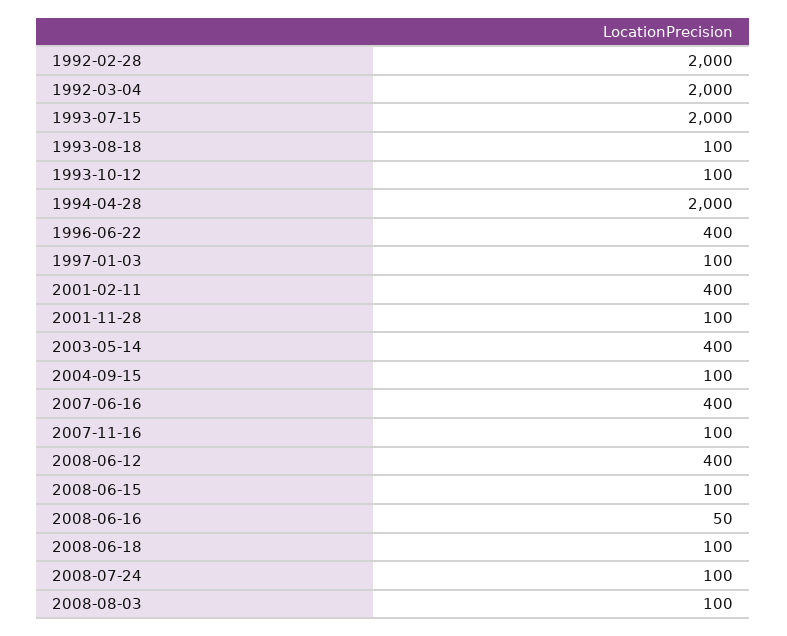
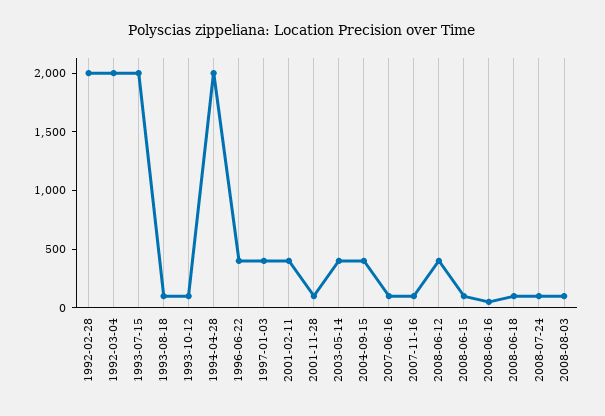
  {
    "1992-02-28": 2000,
    "1992-03-04": 2000,
    "1993-07-15": 2000,
    "1993-08-18": 100,
    "1993-10-12": 100,
    "1994-04-28": 2000,
    "1996-06-22": 400,
-   "1997-01-03": 100,
+   "1997-01-03": 400,
    "2001-02-11": 400,
    "2001-11-28": 100,
    "2003-05-14": 400,
-   "2004-09-15": 100,
+   "2004-09-15": 400,
-   "2007-06-16": 400,
+   "2007-06-16": 100,
    "2007-11-16": 100,
    "2008-06-12": 400,
    "2008-06-15": 100,
    "2008-06-16": 50,
    "2008-06-18": 100,
    "2008-07-24": 100,
    "2008-08-03": 100
  }

